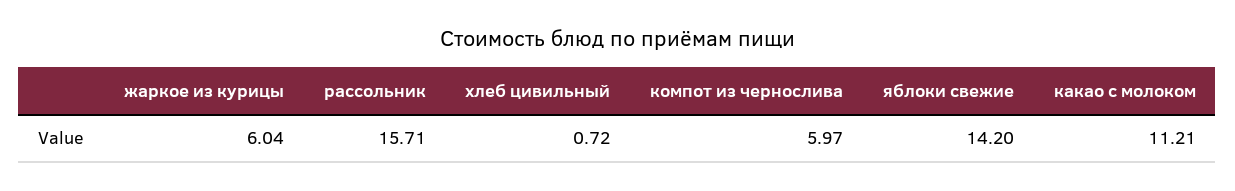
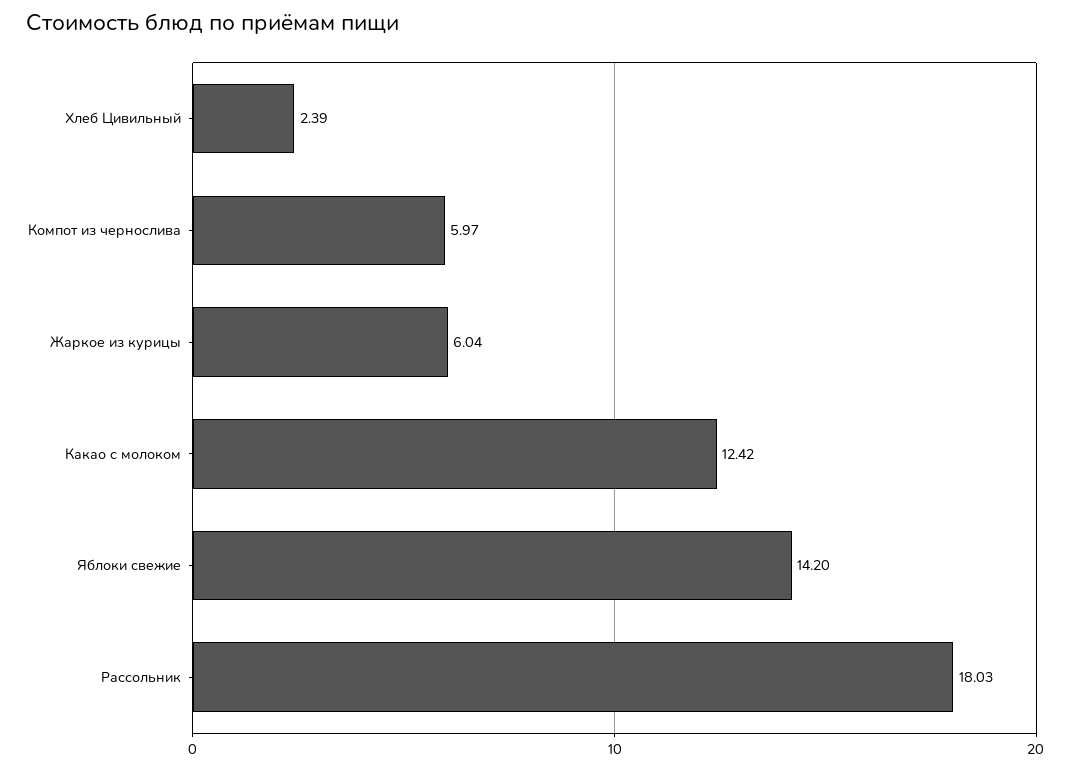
  {
    "жаркое из курицы": 6.04,
-   "рассольник": 15.71,
+   "рассольник": 18.03,
-   "хлеб цивильный": 0.72,
+   "хлеб цивильный": 2.39,
    "компот из чернослива": 5.97,
    "яблоки свежие": 14.2,
-   "какао с молоком": 11.21
+   "какао с молоком": 12.42
  }

